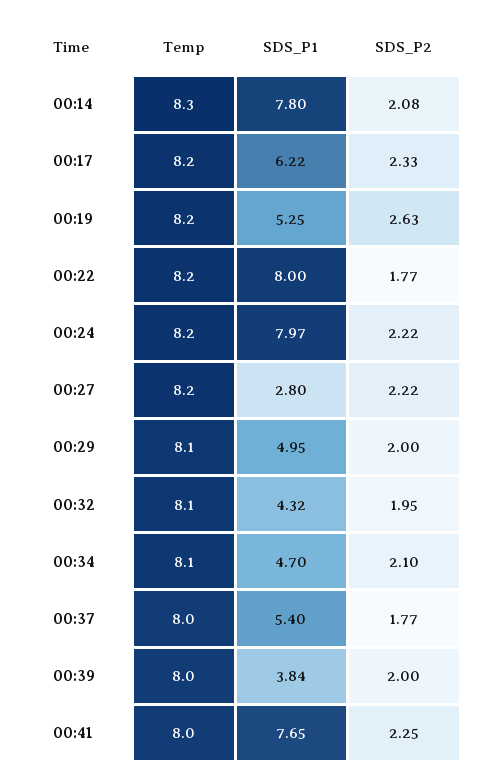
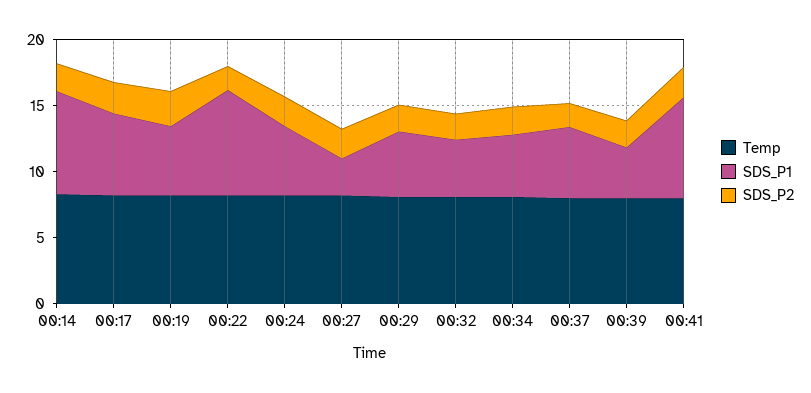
  {
    "Temp": {
      "00:14": 8.3,
      "00:17": 8.2,
      "00:19": 8.2,
      "00:22": 8.2,
      "00:24": 8.2,
      "00:27": 8.2,
      "00:29": 8.1,
      "00:32": 8.1,
      "00:34": 8.1,
      "00:37": 8,
      "00:39": 8,
      "00:41": 8
    },
    "SDS_P1": {
      "00:14": 7.8,
      "00:17": 6.22,
      "00:19": 5.25,
      "00:22": 8,
-     "00:24": 7.97,
+     "00:24": 5,
      "00:27": 2.8,
      "00:29": 4.95,
      "00:32": 4.32,
      "00:34": 4.7,
      "00:37": 5.4,
      "00:39": 3.84,
      "00:41": 7.65
    },
    "SDS_P2": {
      "00:14": 2.08,
      "00:17": 2.33,
      "00:19": 2.63,
      "00:22": 1.77,
      "00:24": 2.22,
      "00:27": 2.22,
      "00:29": 2,
      "00:32": 1.95,
      "00:34": 2.1,
      "00:37": 1.77,
      "00:39": 2,
      "00:41": 2.25
    }
  }

